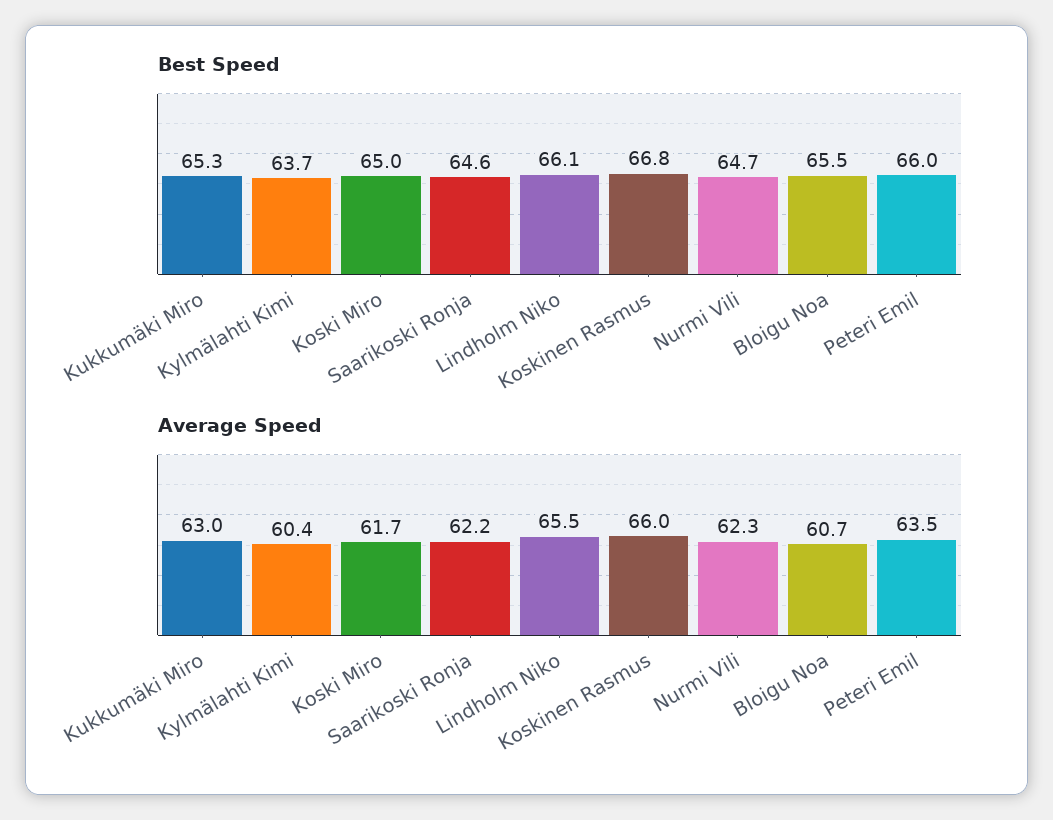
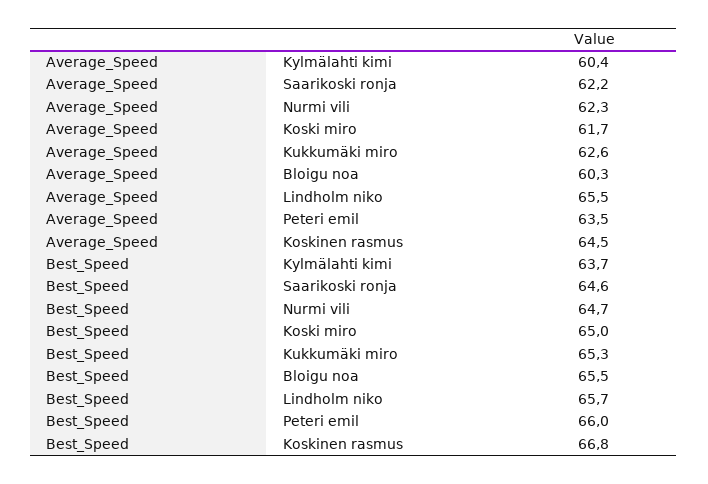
  {
    "Best Speed": {
      "Kukkumäki Miro": 65.3,
      "Kylmälahti Kimi": 63.7,
      "Koski Miro": 65,
      "Saarikoski Ronja": 64.6,
-     "Lindholm Niko": 66.1,
+     "Lindholm Niko": 65.7,
      "Koskinen Rasmus": 66.8,
      "Nurmi Vili": 64.7,
      "Bloigu Noa": 65.5,
      "Peteri Emil": 66
    },
    "Average Speed": {
-     "Kukkumäki Miro": 63,
+     "Kukkumäki Miro": 62.6,
      "Kylmälahti Kimi": 60.4,
      "Koski Miro": 61.7,
      "Saarikoski Ronja": 62.2,
      "Lindholm Niko": 65.5,
-     "Koskinen Rasmus": 66,
+     "Koskinen Rasmus": 64.5,
      "Nurmi Vili": 62.3,
-     "Bloigu Noa": 60.7,
+     "Bloigu Noa": 60.3,
      "Peteri Emil": 63.5
    }
  }

